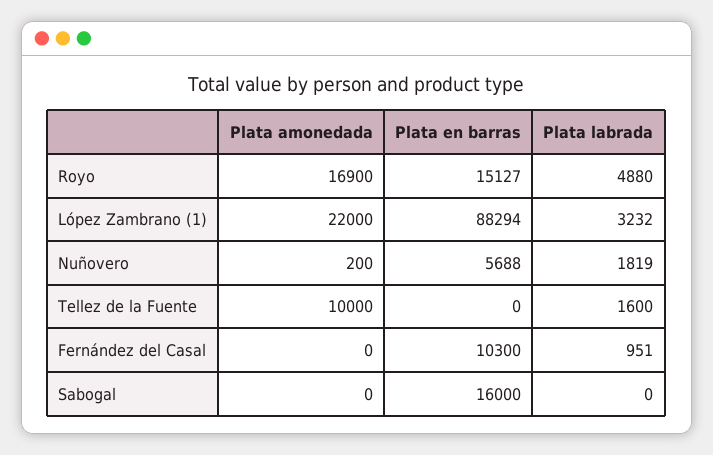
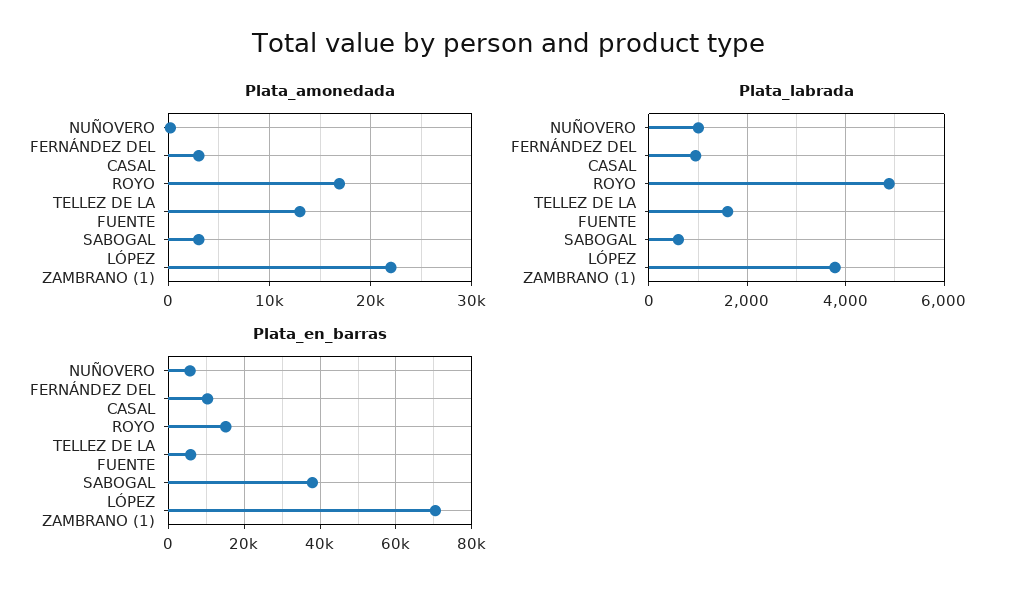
  {
    "Plata amonedada": {
      "Royo": 16900,
      "López Zambrano (1)": 22000,
      "Nuñovero": 200,
-     "Tellez de la Fuente": 10000,
+     "Tellez de la Fuente": 13000,
-     "Fernández del Casal": 0,
+     "Fernández del Casal": 3000,
-     "Sabogal": 0
+     "Sabogal": 3000
    },
    "Plata en barras": {
      "Royo": 15127,
-     "López Zambrano (1)": 88294,
+     "López Zambrano (1)": 70000,
      "Nuñovero": 5688,
-     "Tellez de la Fuente": 0,
+     "Tellez de la Fuente": 6000,
      "Fernández del Casal": 10300,
-     "Sabogal": 16000
+     "Sabogal": 38000
    },
    "Plata labrada": {
      "Royo": 4880,
-     "López Zambrano (1)": 3232,
+     "López Zambrano (1)": 3800,
-     "Nuñovero": 1819,
+     "Nuñovero": 1000,
      "Tellez de la Fuente": 1600,
      "Fernández del Casal": 951,
-     "Sabogal": 0
+     "Sabogal": 600
    }
  }

